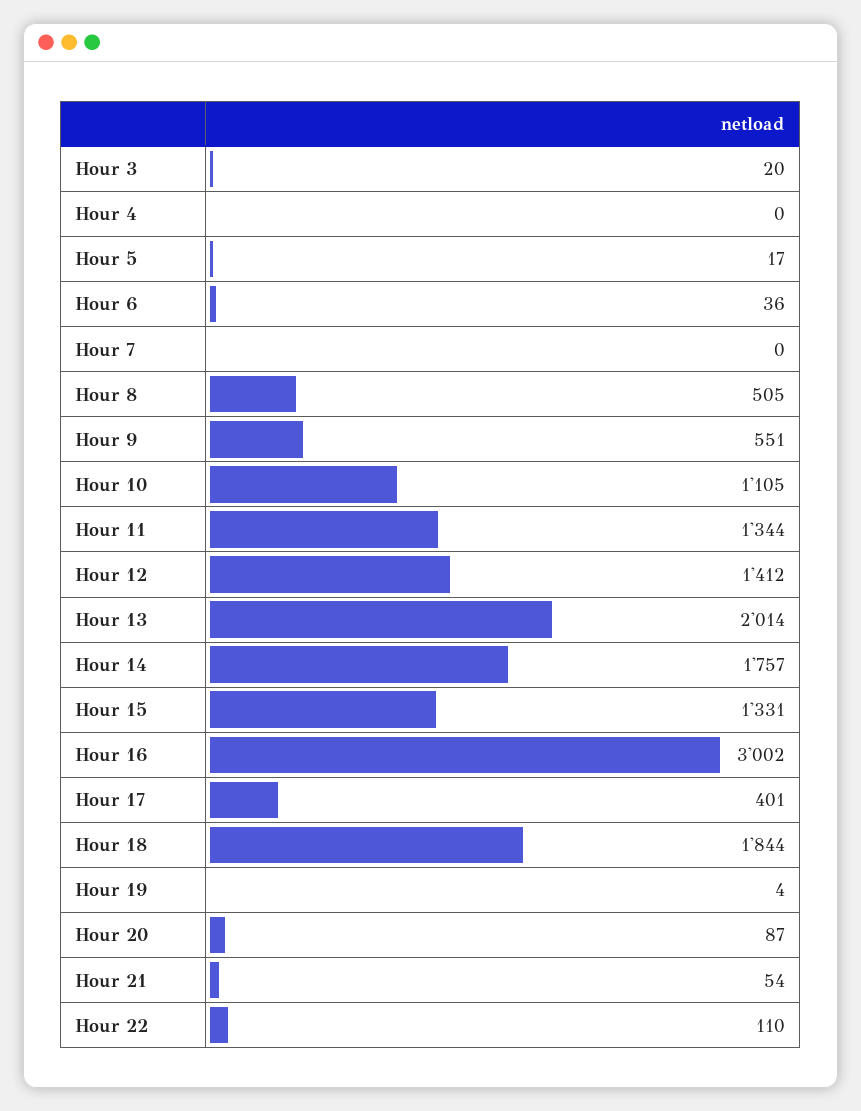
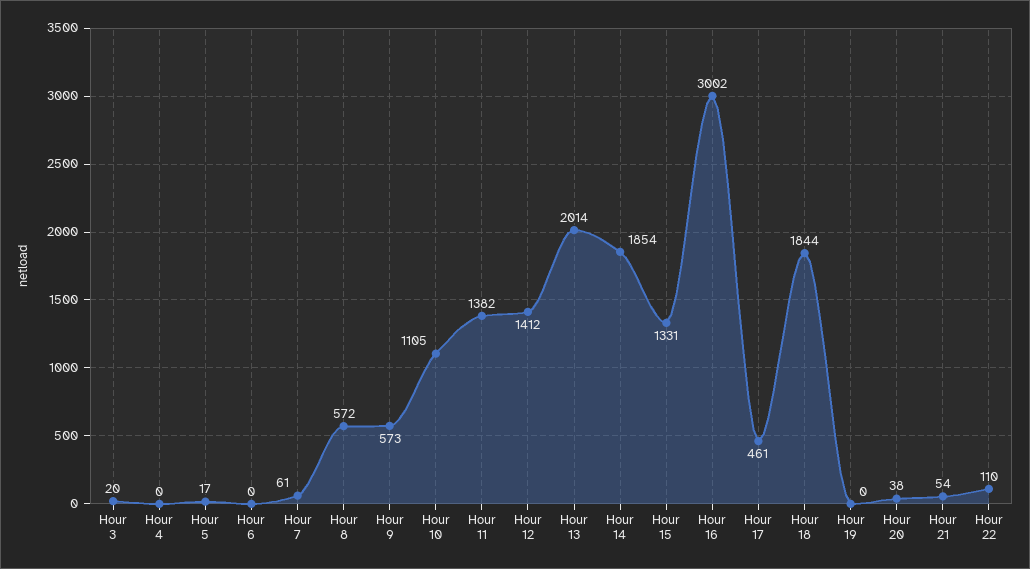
  {
    "Hour 3": 20,
    "Hour 4": 0,
    "Hour 5": 17,
-   "Hour 6": 36,
+   "Hour 6": 0,
-   "Hour 7": 0,
+   "Hour 7": 61,
-   "Hour 8": 505,
+   "Hour 8": 572,
-   "Hour 9": 551,
+   "Hour 9": 573,
    "Hour 10": 1105,
-   "Hour 11": 1344,
+   "Hour 11": 1382,
    "Hour 12": 1412,
    "Hour 13": 2014,
-   "Hour 14": 1757,
+   "Hour 14": 1854,
    "Hour 15": 1331,
    "Hour 16": 3002,
-   "Hour 17": 401,
+   "Hour 17": 461,
    "Hour 18": 1844,
-   "Hour 19": 4,
+   "Hour 19": 0,
-   "Hour 20": 87,
+   "Hour 20": 38,
    "Hour 21": 54,
    "Hour 22": 110
  }

